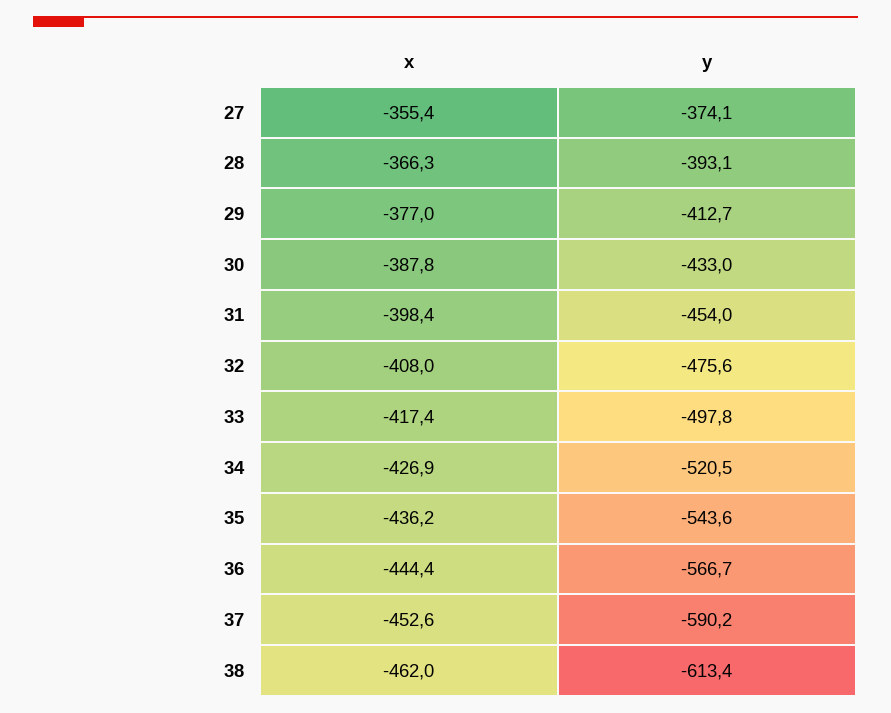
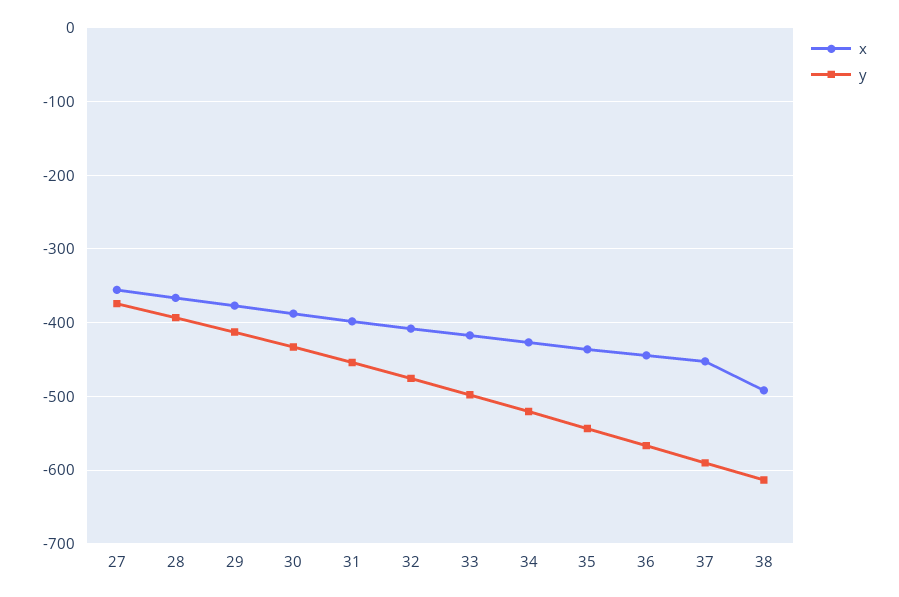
  {
    "x": {
      "27": -355.4,
      "28": -366.3,
      "29": -377,
      "30": -387.8,
      "31": -398.4,
      "32": -408,
      "33": -417.4,
      "34": -426.9,
      "35": -436.2,
      "36": -444.4,
      "37": -452.6,
-     "38": -462
+     "38": -490
    },
    "y": {
      "27": -374.1,
      "28": -393.1,
      "29": -412.7,
      "30": -433,
      "31": -454,
      "32": -475.6,
      "33": -497.8,
      "34": -520.5,
      "35": -543.6,
      "36": -566.7,
      "37": -590.2,
      "38": -613.4
    }
  }

